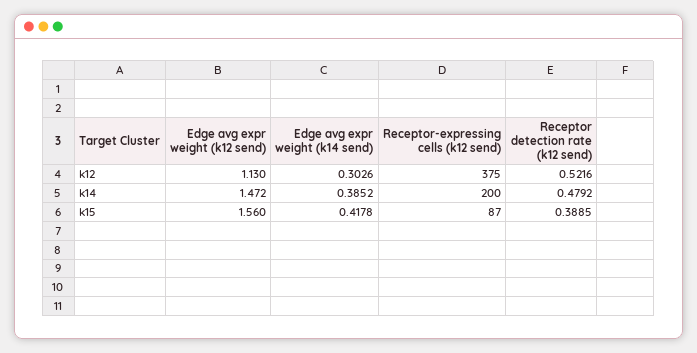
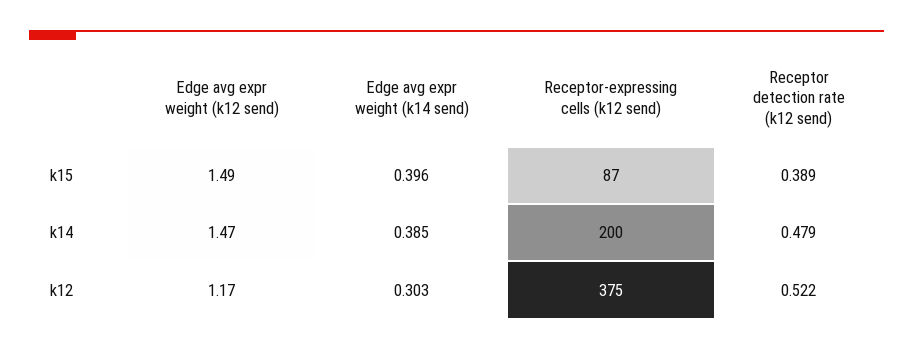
  {
    "Edge avg expr weight (k12 send)": {
-     "k12": 1.13,
+     "k12": 1.17,
      "k14": 1.472,
-     "k15": 1.56
+     "k15": 1.49
    },
    "Edge avg expr weight (k14 send)": {
      "k12": 0.3026,
      "k14": 0.3852,
-     "k15": 0.4178
+     "k15": 0.396
    },
    "Receptor-expressing cells (k12 send)": {
      "k12": 375,
      "k14": 200,
      "k15": 87
    },
    "Receptor detection rate (k12 send)": {
      "k12": 0.5216,
      "k14": 0.4792,
      "k15": 0.3885
    }
  }

